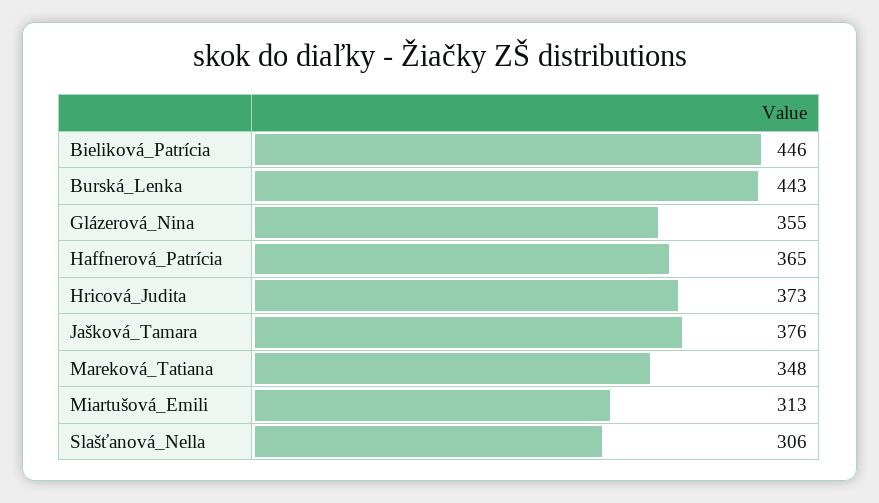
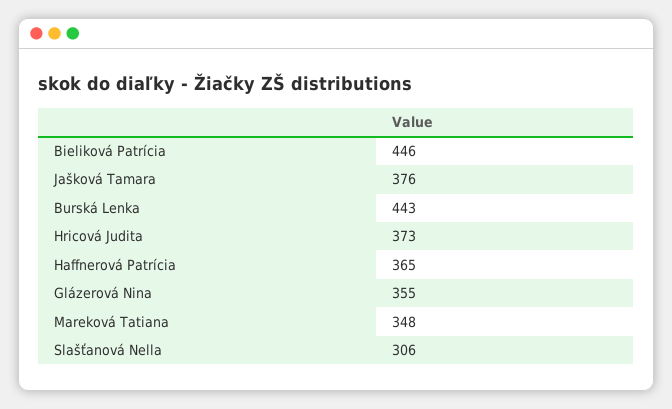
  {
    "Bieliková_Patrícia": 446,
    "Burská_Lenka": 443,
    "Glázerová_Nina": 355,
    "Haffnerová_Patrícia": 365,
    "Hricová_Judita": 373,
    "Jašková_Tamara": 376,
    "Mareková_Tatiana": 348,
-   "Miartušová_Emili": 313,
    "Slašťanová_Nella": 306
  }

